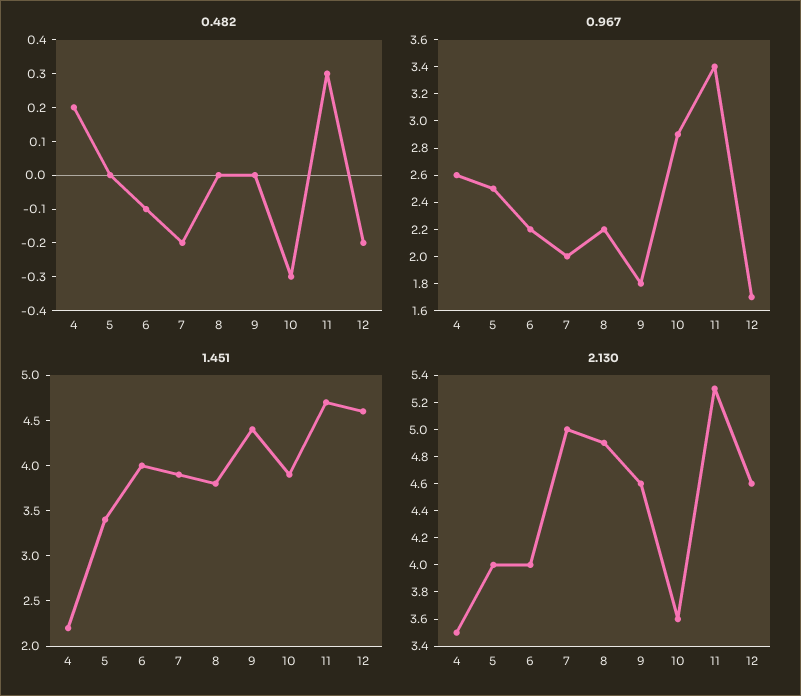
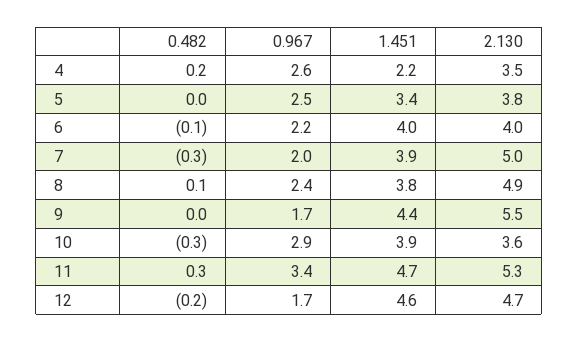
  {
    "0.482": {
      "4": 0.2,
      "5": 0,
      "6": -0.1,
-     "7": -0.2,
+     "7": -0.3,
-     "8": 0,
+     "8": 0.1,
      "9": 0,
      "10": -0.3,
      "11": 0.3,
      "12": -0.2
    },
    "0.967": {
      "4": 2.6,
      "5": 2.5,
      "6": 2.2,
      "7": 2,
-     "8": 2.2,
+     "8": 2.4,
-     "9": 1.8,
+     "9": 1.7,
      "10": 2.9,
      "11": 3.4,
      "12": 1.7
    },
    "1.451": {
      "4": 2.2,
      "5": 3.4,
      "6": 4,
      "7": 3.9,
      "8": 3.8,
      "9": 4.4,
      "10": 3.9,
      "11": 4.7,
      "12": 4.6
    },
    "2.130": {
      "4": 3.5,
-     "5": 4,
+     "5": 3.8,
      "6": 4,
      "7": 5,
      "8": 4.9,
-     "9": 4.6,
+     "9": 5.5,
      "10": 3.6,
      "11": 5.3,
-     "12": 4.6
+     "12": 4.7
    }
  }

